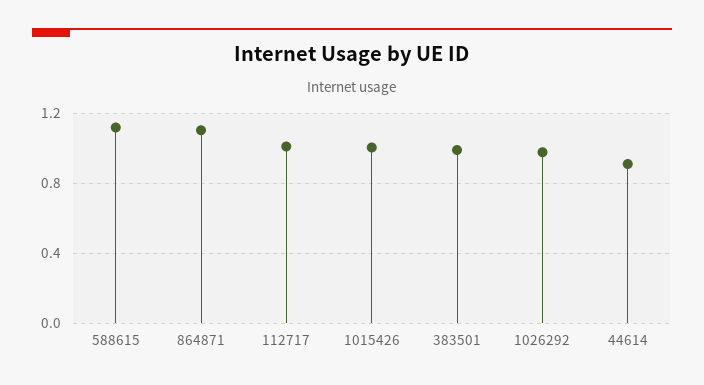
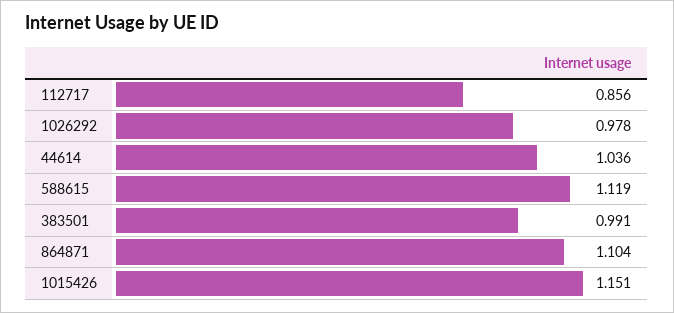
  {
    "588615": 1.119,
    "864871": 1.104,
-   "112717": 1,
+   "112717": 0.856,
-   "1015426": 1,
+   "1015426": 1.151,
    "383501": 0.991,
    "1026292": 0.978,
-   "44614": 0.9
+   "44614": 1.036
  }

